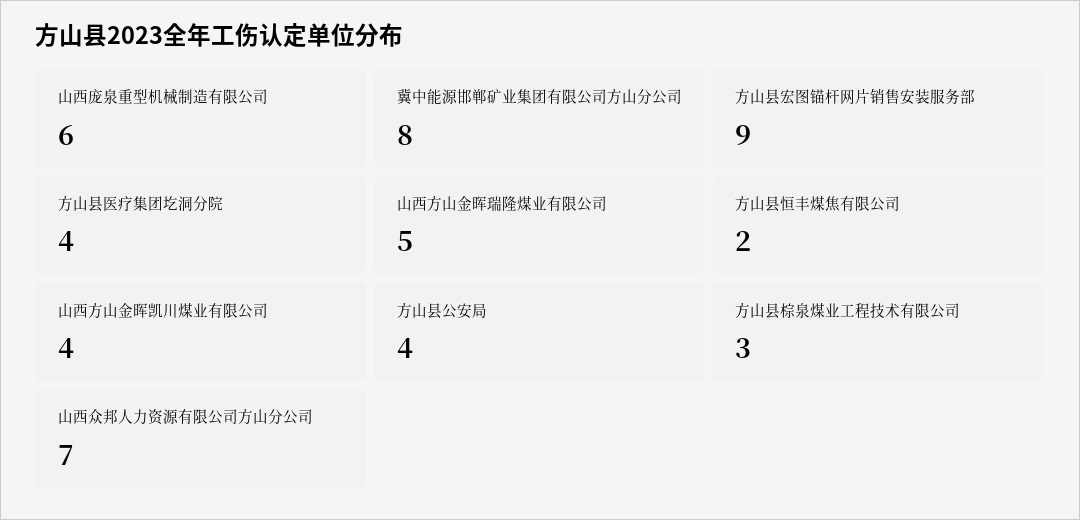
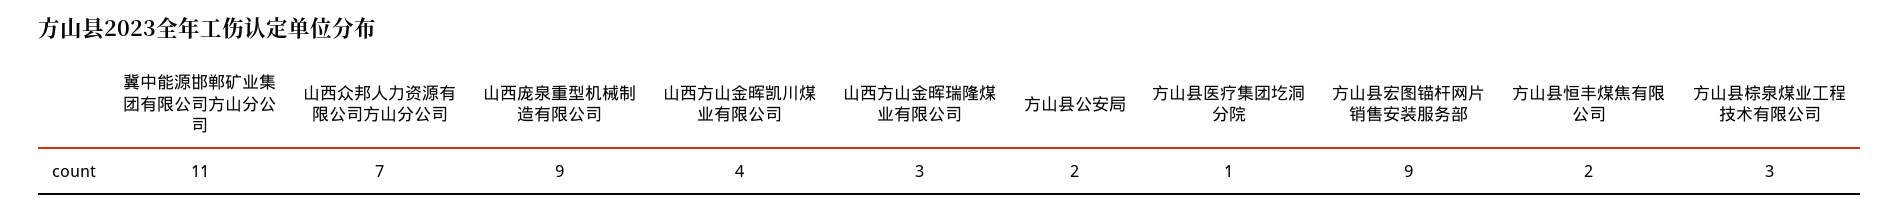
  {
-   "山西庞泉重型机械制造有限公司": 6,
+   "山西庞泉重型机械制造有限公司": 9,
-   "冀中能源邯郸矿业集团有限公司方山分公司": 8,
+   "冀中能源邯郸矿业集团有限公司方山分公司": 11,
    "方山县宏图锚杆网片销售安装服务部": 9,
-   "方山县医疗集团圪洞分院": 4,
+   "方山县医疗集团圪洞分院": 1,
-   "山西方山金晖瑞隆煤业有限公司": 5,
+   "山西方山金晖瑞隆煤业有限公司": 3,
    "方山县恒丰煤焦有限公司": 2,
    "山西方山金晖凯川煤业有限公司": 4,
-   "方山县公安局": 4,
+   "方山县公安局": 2,
    "方山县棕泉煤业工程技术有限公司": 3,
    "山西众邦人力资源有限公司方山分公司": 7
  }

